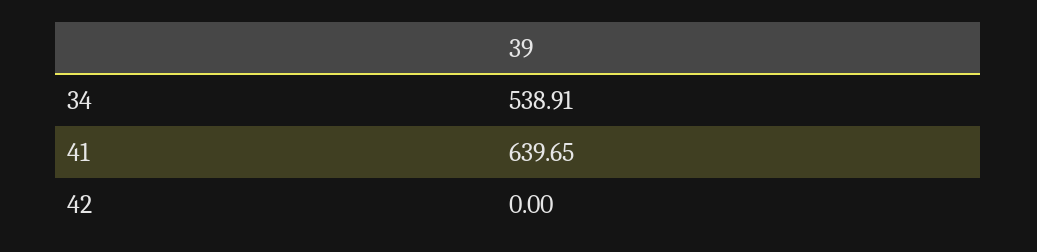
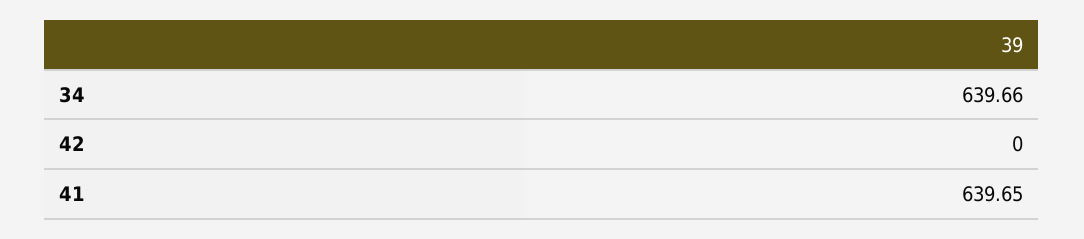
  {
-   "34": 538.91,
+   "34": 639.66,
    "41": 639.65,
    "42": 0
  }

